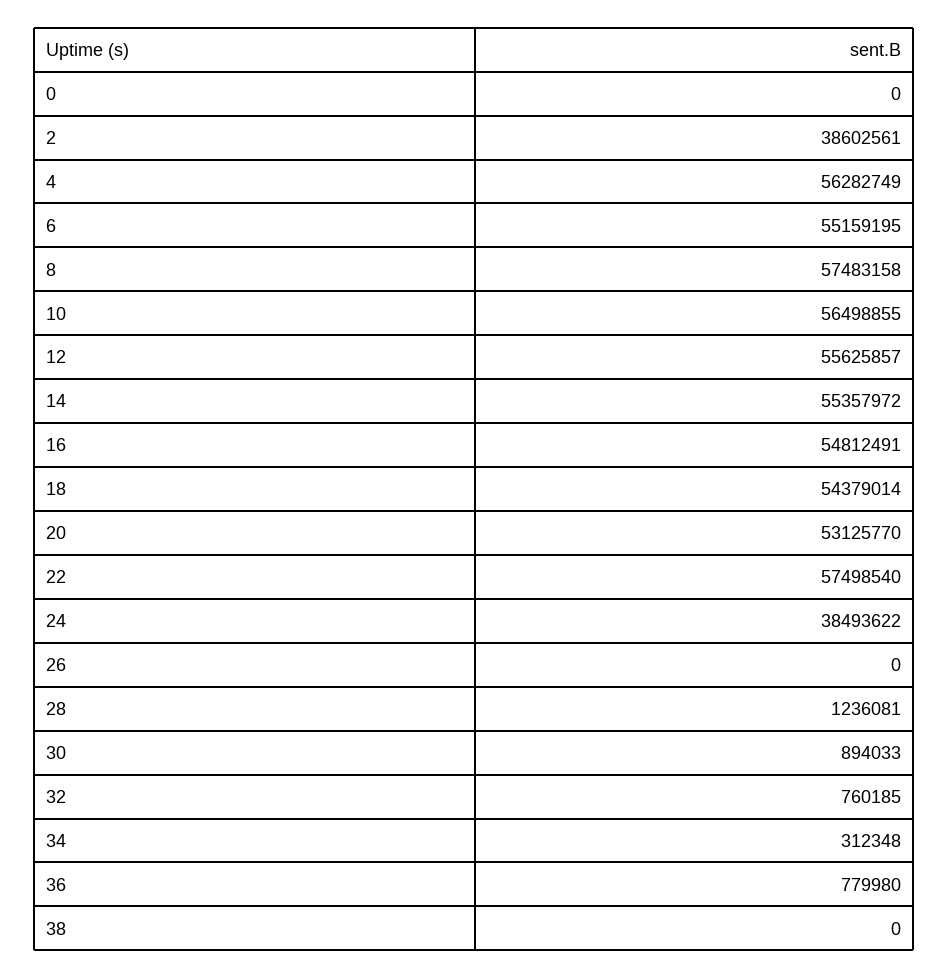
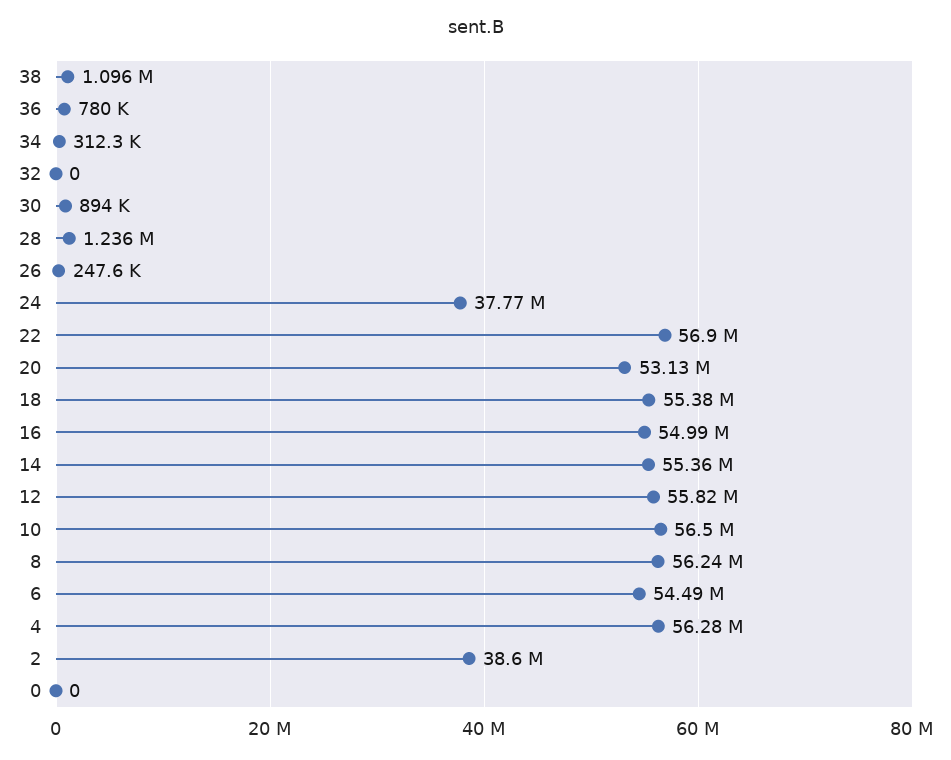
  {
    "0": 0,
    "2": 38602561,
    "4": 56282749,
-   "6": 55159195,
+   "6": 54490000,
-   "8": 57483158,
+   "8": 56240000,
    "10": 56498855,
-   "12": 55625857,
+   "12": 55820000,
    "14": 55357972,
-   "16": 54812491,
+   "16": 54990000,
-   "18": 54379014,
+   "18": 55380000,
    "20": 53125770,
-   "22": 57498540,
+   "22": 56900000,
-   "24": 38493622,
+   "24": 37770000,
-   "26": 0,
+   "26": 247600,
    "28": 1236081,
    "30": 894033,
-   "32": 760185,
+   "32": 0,
    "34": 312348,
    "36": 779980,
-   "38": 0
+   "38": 1096000
  }

